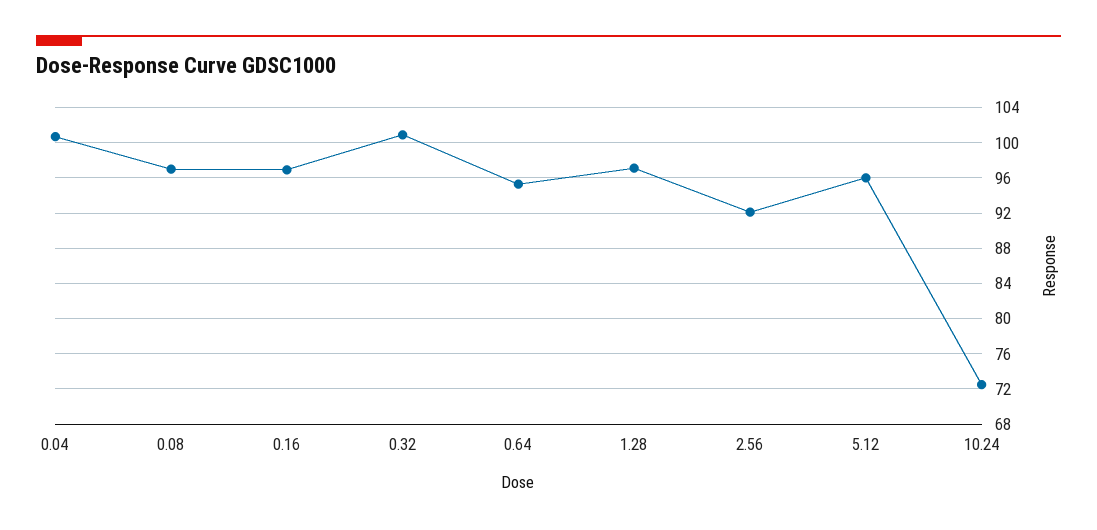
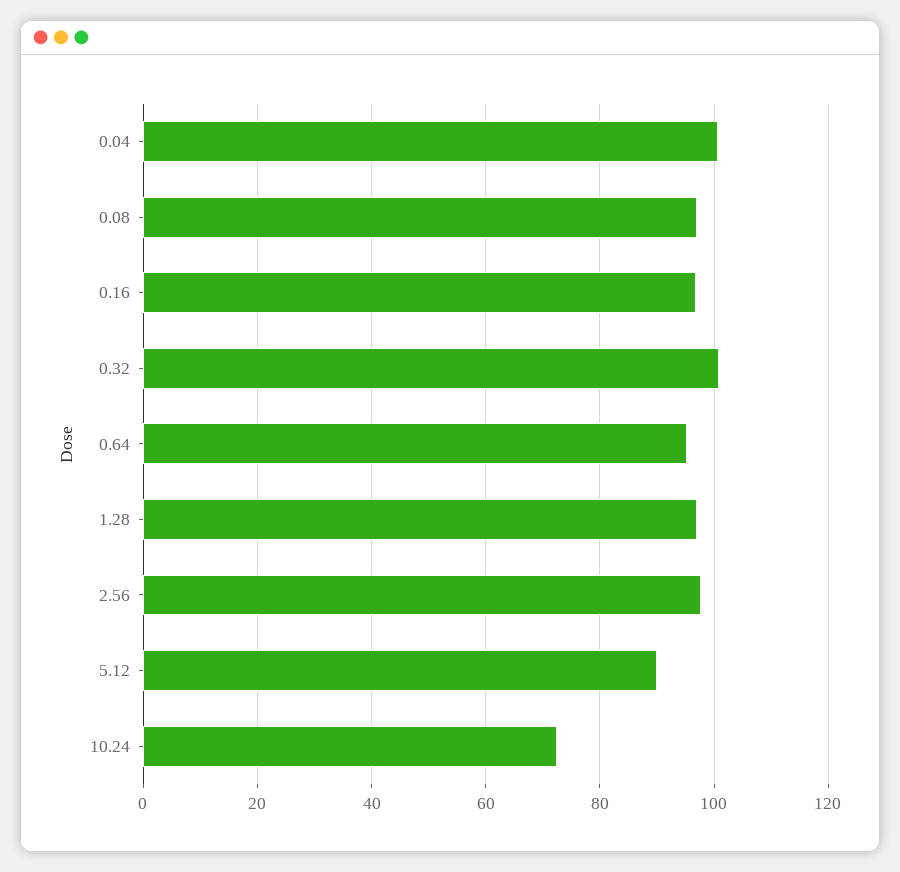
  {
    "0.04": 101,
    "0.08": 97,
    "0.16": 97,
    "0.32": 101,
    "0.64": 95,
    "1.28": 97,
-   "2.56": 92,
+   "2.56": 98,
-   "5.12": 96,
+   "5.12": 90,
    "10.24": 73
  }

